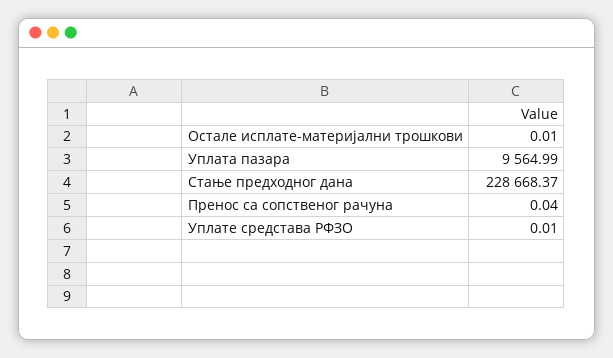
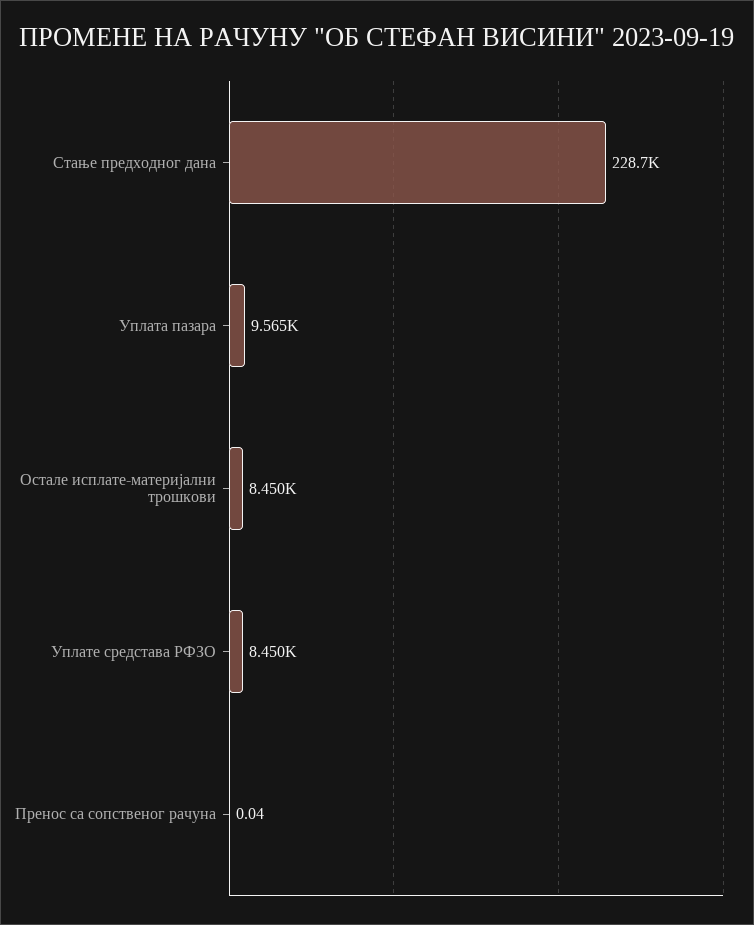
  {
-   "Остале исплате-материјални трошкови": 0.01,
+   "Остале исплате-материјални трошкови": 8450,
    "Уплата пазара": 9564.99,
    "Стање предходног дана": 228668.37,
    "Пренос са сопственог рачуна": 0.04,
-   "Уплате средстава РФЗО": 0.01
+   "Уплате средстава РФЗО": 8450
  }

